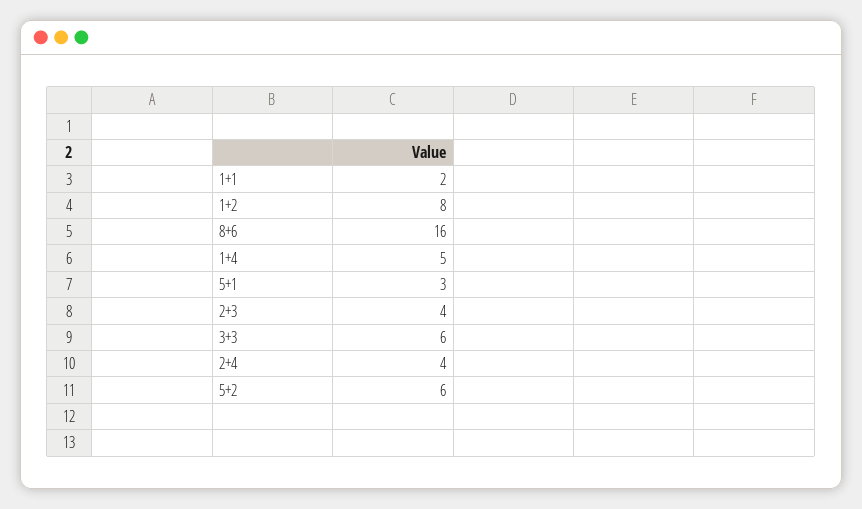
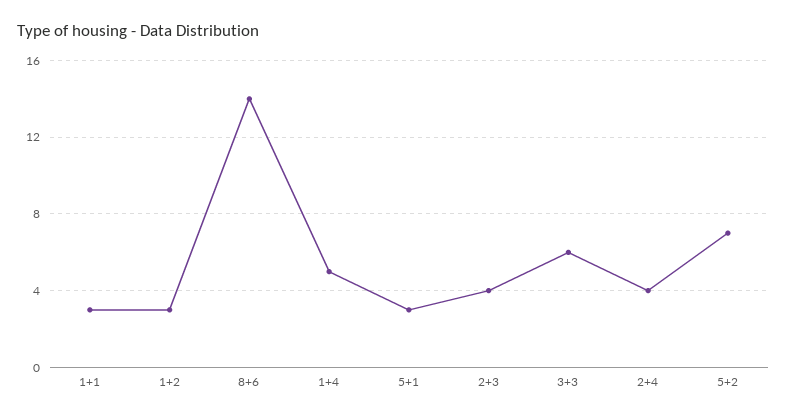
  {
-   "1+1": 2,
+   "1+1": 3,
-   "1+2": 8,
+   "1+2": 3,
-   "8+6": 16,
+   "8+6": 14,
    "1+4": 5,
    "5+1": 3,
    "2+3": 4,
    "3+3": 6,
    "2+4": 4,
-   "5+2": 6
+   "5+2": 7
  }

